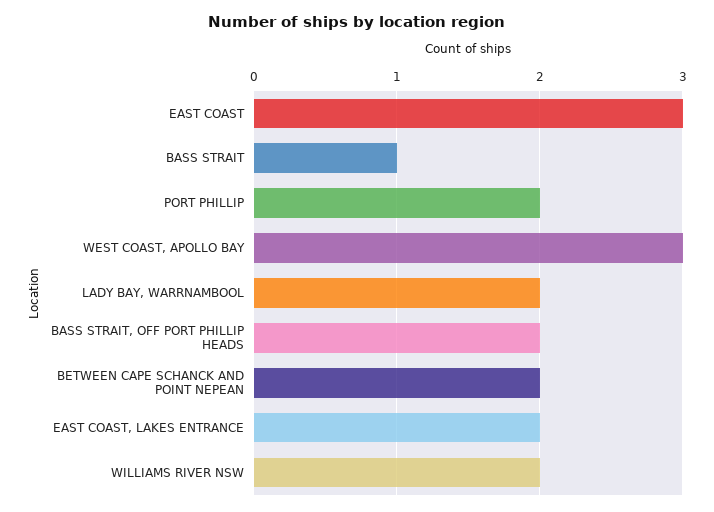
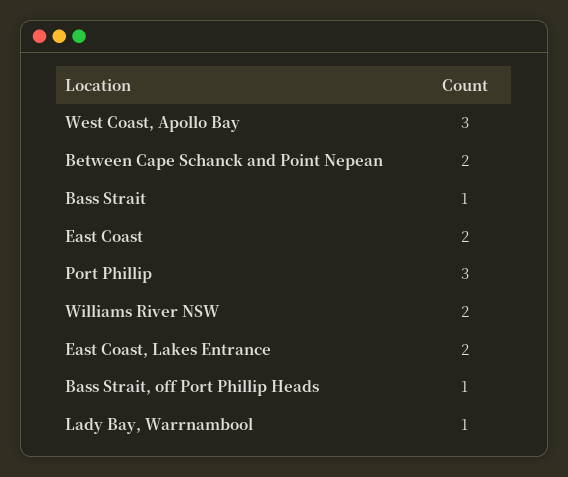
  {
-   "EAST COAST": 3,
+   "EAST COAST": 2,
    "BASS STRAIT": 1,
-   "PORT PHILLIP": 2,
+   "PORT PHILLIP": 3,
    "WEST COAST, APOLLO BAY": 3,
-   "LADY BAY, WARRNAMBOOL": 2,
+   "LADY BAY, WARRNAMBOOL": 1,
-   "BASS STRAIT, OFF PORT PHILLIP HEADS": 2,
+   "BASS STRAIT, OFF PORT PHILLIP HEADS": 1,
    "BETWEEN CAPE SCHANCK AND POINT NEPEAN": 2,
    "EAST COAST, LAKES ENTRANCE": 2,
    "WILLIAMS RIVER NSW": 2
  }

